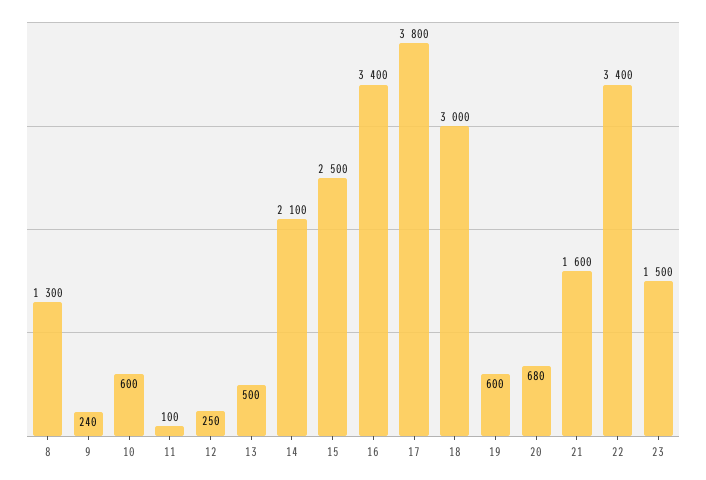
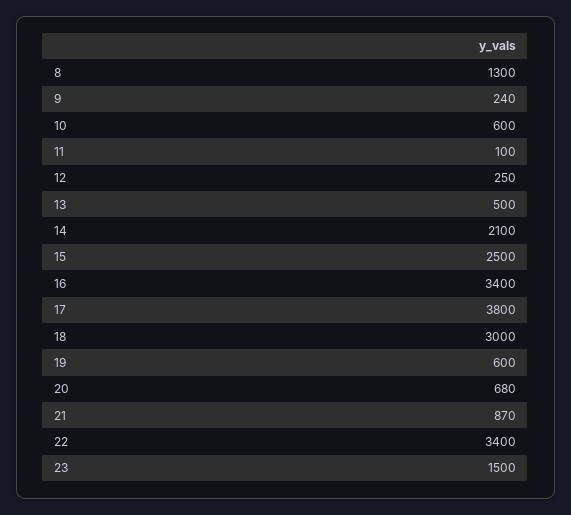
  {
    "8": 1300,
    "9": 240,
    "10": 600,
    "11": 100,
    "12": 250,
    "13": 500,
    "14": 2100,
    "15": 2500,
    "16": 3400,
    "17": 3800,
    "18": 3000,
    "19": 600,
    "20": 680,
-   "21": 1600,
+   "21": 870,
    "22": 3400,
    "23": 1500
  }

